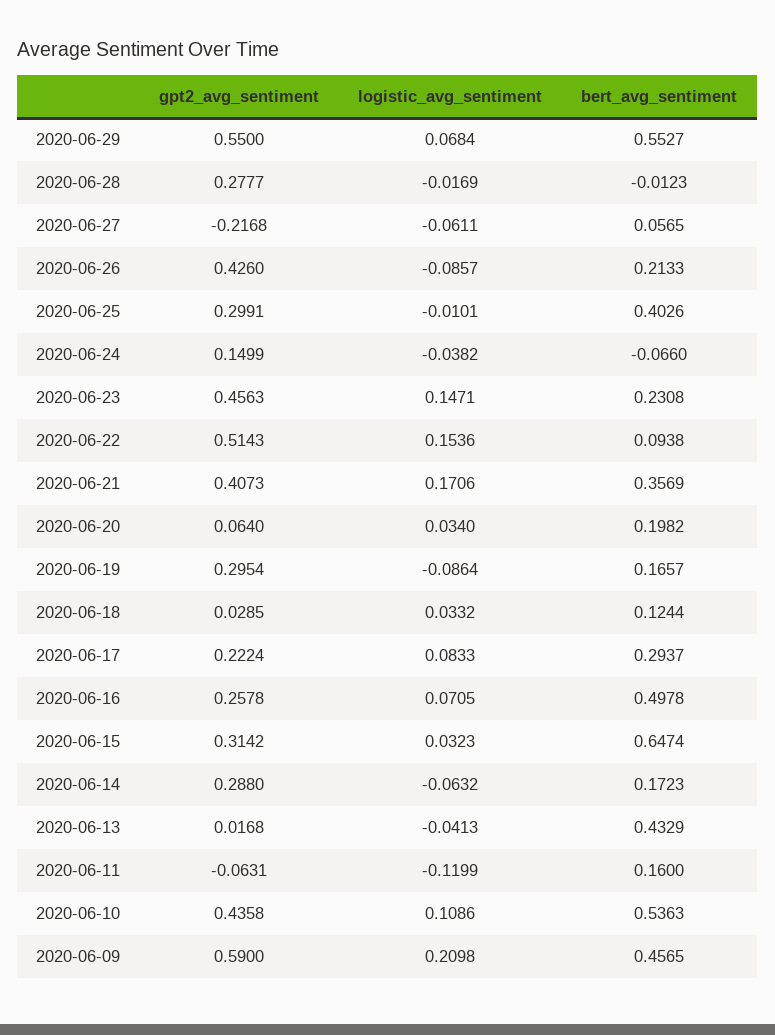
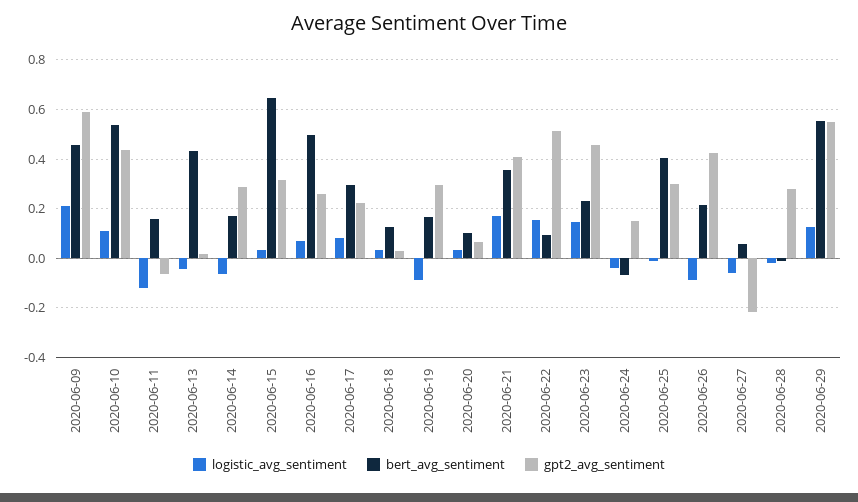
  {
    "gpt2_avg_sentiment": {
      "2020-06-29": 0.55,
      "2020-06-28": 0.2777,
      "2020-06-27": -0.2168,
      "2020-06-26": 0.426,
      "2020-06-25": 0.2991,
      "2020-06-24": 0.1499,
      "2020-06-23": 0.4563,
      "2020-06-22": 0.5143,
      "2020-06-21": 0.4073,
      "2020-06-20": 0.064,
      "2020-06-19": 0.2954,
      "2020-06-18": 0.0285,
      "2020-06-17": 0.2224,
      "2020-06-16": 0.2578,
      "2020-06-15": 0.3142,
      "2020-06-14": 0.288,
      "2020-06-13": 0.0168,
      "2020-06-11": -0.0631,
      "2020-06-10": 0.4358,
      "2020-06-09": 0.59
    },
    "logistic_avg_sentiment": {
-     "2020-06-29": 0.0684,
+     "2020-06-29": 0.125,
      "2020-06-28": -0.0169,
      "2020-06-27": -0.0611,
      "2020-06-26": -0.0857,
      "2020-06-25": -0.0101,
      "2020-06-24": -0.0382,
      "2020-06-23": 0.1471,
      "2020-06-22": 0.1536,
      "2020-06-21": 0.1706,
      "2020-06-20": 0.034,
      "2020-06-19": -0.0864,
      "2020-06-18": 0.0332,
      "2020-06-17": 0.0833,
      "2020-06-16": 0.0705,
      "2020-06-15": 0.0323,
      "2020-06-14": -0.0632,
      "2020-06-13": -0.0413,
      "2020-06-11": -0.1199,
      "2020-06-10": 0.1086,
      "2020-06-09": 0.2098
    },
    "bert_avg_sentiment": {
      "2020-06-29": 0.5527,
      "2020-06-28": -0.0123,
      "2020-06-27": 0.0565,
      "2020-06-26": 0.2133,
      "2020-06-25": 0.4026,
      "2020-06-24": -0.066,
      "2020-06-23": 0.2308,
      "2020-06-22": 0.0938,
      "2020-06-21": 0.3569,
-     "2020-06-20": 0.1982,
+     "2020-06-20": 0.1,
      "2020-06-19": 0.1657,
      "2020-06-18": 0.1244,
      "2020-06-17": 0.2937,
      "2020-06-16": 0.4978,
      "2020-06-15": 0.6474,
      "2020-06-14": 0.1723,
      "2020-06-13": 0.4329,
      "2020-06-11": 0.16,
      "2020-06-10": 0.5363,
      "2020-06-09": 0.4565
    }
  }

